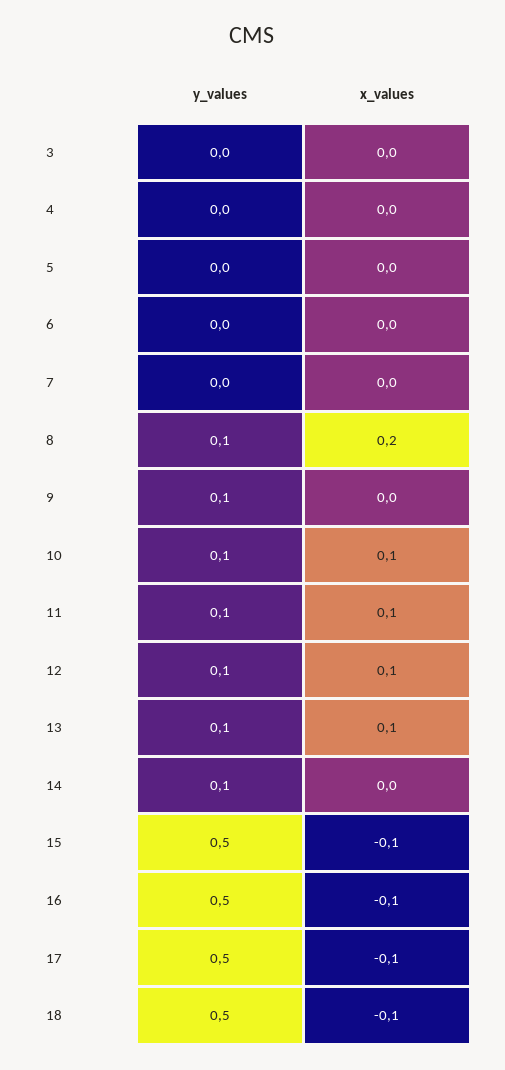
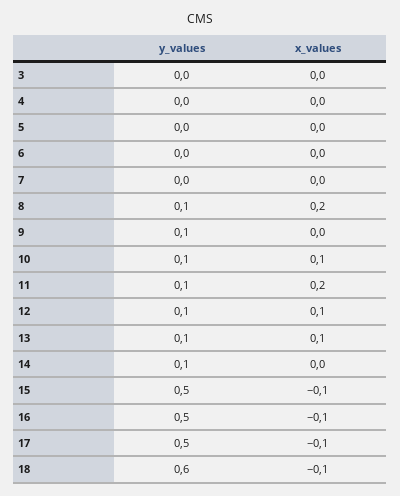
  {
    "y_values": {
      "3": 0,
      "4": 0,
      "5": 0,
      "6": 0,
      "7": 0,
      "8": 0.1,
      "9": 0.1,
      "10": 0.1,
      "11": 0.1,
      "12": 0.1,
      "13": 0.1,
      "14": 0.1,
      "15": 0.5,
      "16": 0.5,
      "17": 0.5,
-     "18": 0.5
+     "18": 0.6
    },
    "x_values": {
      "3": 0,
      "4": 0,
      "5": 0,
      "6": 0,
      "7": 0,
      "8": 0.2,
      "9": 0,
      "10": 0.1,
-     "11": 0.1,
+     "11": 0.2,
      "12": 0.1,
      "13": 0.1,
      "14": 0,
      "15": -0.1,
      "16": -0.1,
      "17": -0.1,
      "18": -0.1
    }
  }

